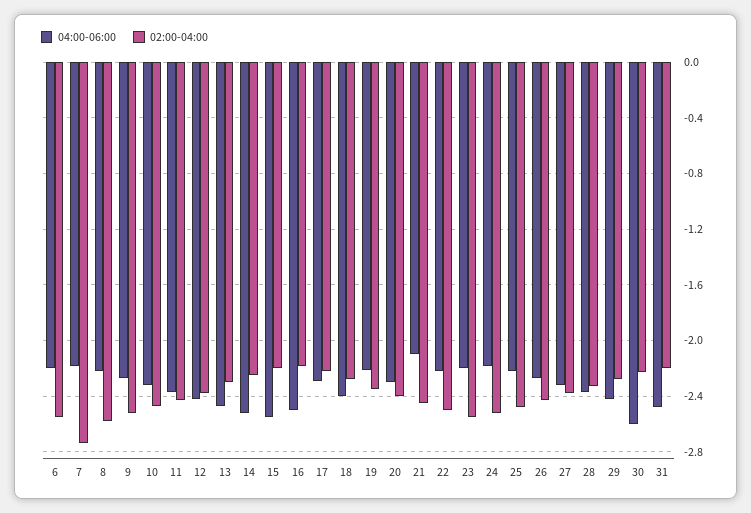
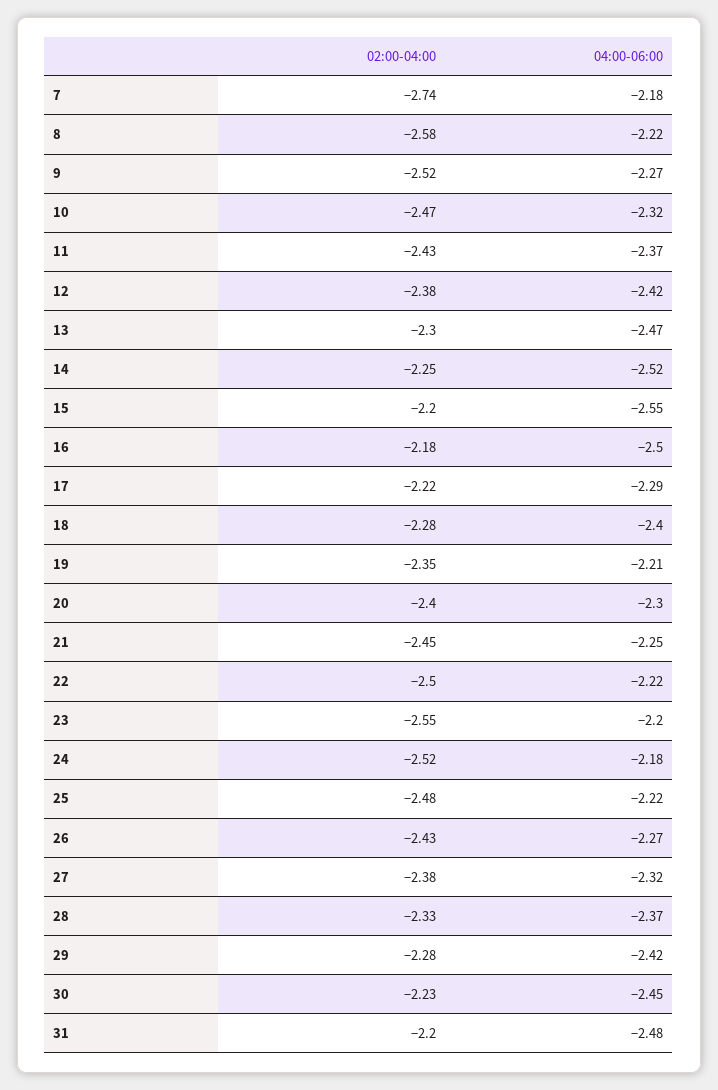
  {
    "04:00-06:00": {
-     "6": -2.2,
      "7": -2.18,
      "8": -2.22,
      "9": -2.27,
      "10": -2.32,
      "11": -2.37,
      "12": -2.42,
      "13": -2.47,
      "14": -2.52,
      "15": -2.55,
      "16": -2.5,
      "17": -2.29,
      "18": -2.4,
      "19": -2.21,
      "20": -2.3,
-     "21": -2.1,
+     "21": -2.25,
      "22": -2.22,
      "23": -2.2,
      "24": -2.18,
      "25": -2.22,
      "26": -2.27,
      "27": -2.32,
      "28": -2.37,
      "29": -2.42,
-     "30": -2.6,
+     "30": -2.45,
      "31": -2.48
    },
    "02:00-04:00": {
-     "6": -2.55,
      "7": -2.74,
      "8": -2.58,
      "9": -2.52,
      "10": -2.47,
      "11": -2.43,
      "12": -2.38,
      "13": -2.3,
      "14": -2.25,
      "15": -2.2,
      "16": -2.18,
      "17": -2.22,
      "18": -2.28,
      "19": -2.35,
      "20": -2.4,
      "21": -2.45,
      "22": -2.5,
      "23": -2.55,
      "24": -2.52,
      "25": -2.48,
      "26": -2.43,
      "27": -2.38,
      "28": -2.33,
      "29": -2.28,
      "30": -2.23,
      "31": -2.2
    }
  }

